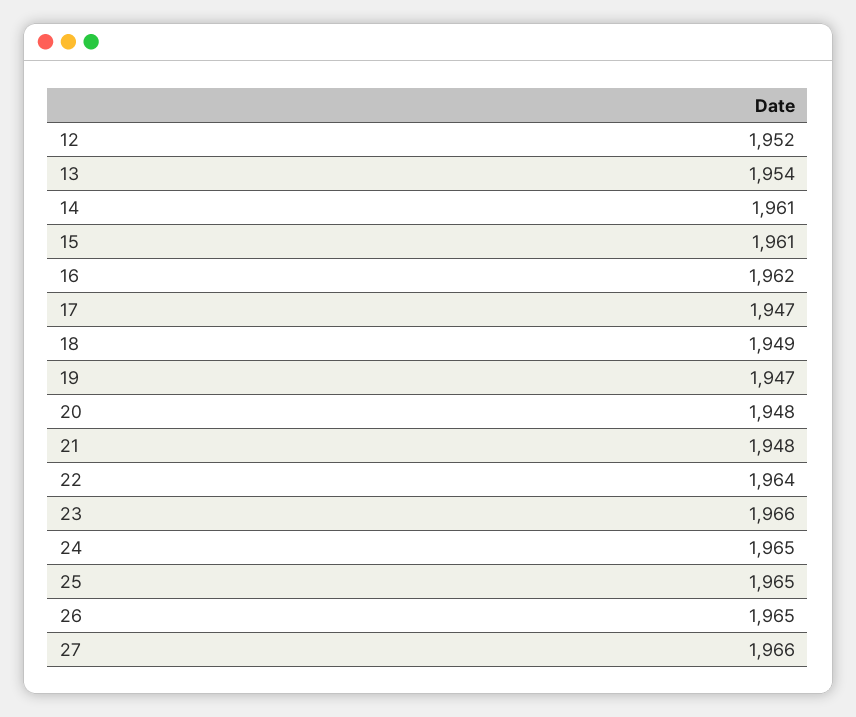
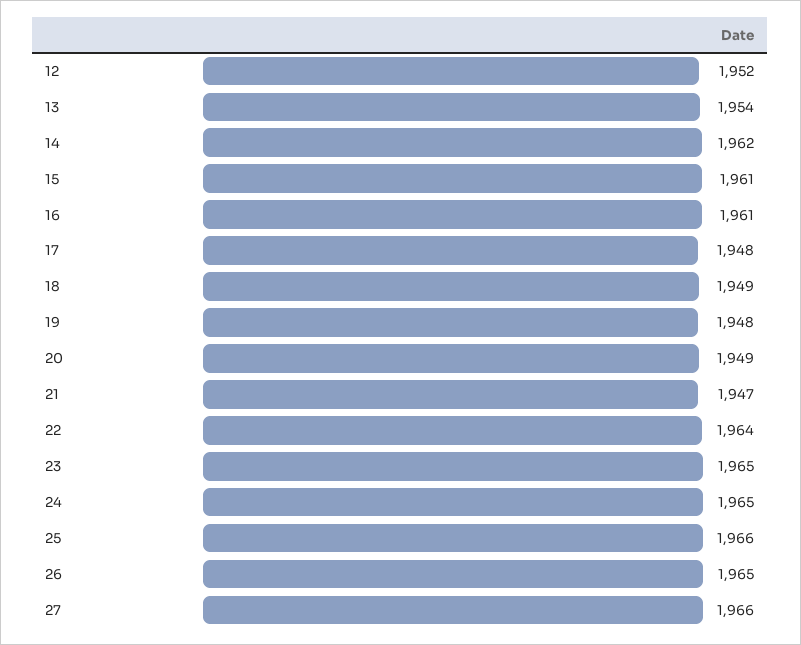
  {
    "12": 1952,
    "13": 1954,
-   "14": 1961,
+   "14": 1962,
    "15": 1961,
-   "16": 1962,
+   "16": 1961,
-   "17": 1947,
+   "17": 1948,
    "18": 1949,
-   "19": 1947,
+   "19": 1948,
-   "20": 1948,
+   "20": 1949,
-   "21": 1948,
+   "21": 1947,
    "22": 1964,
-   "23": 1966,
+   "23": 1965,
    "24": 1965,
-   "25": 1965,
+   "25": 1966,
    "26": 1965,
    "27": 1966
  }

